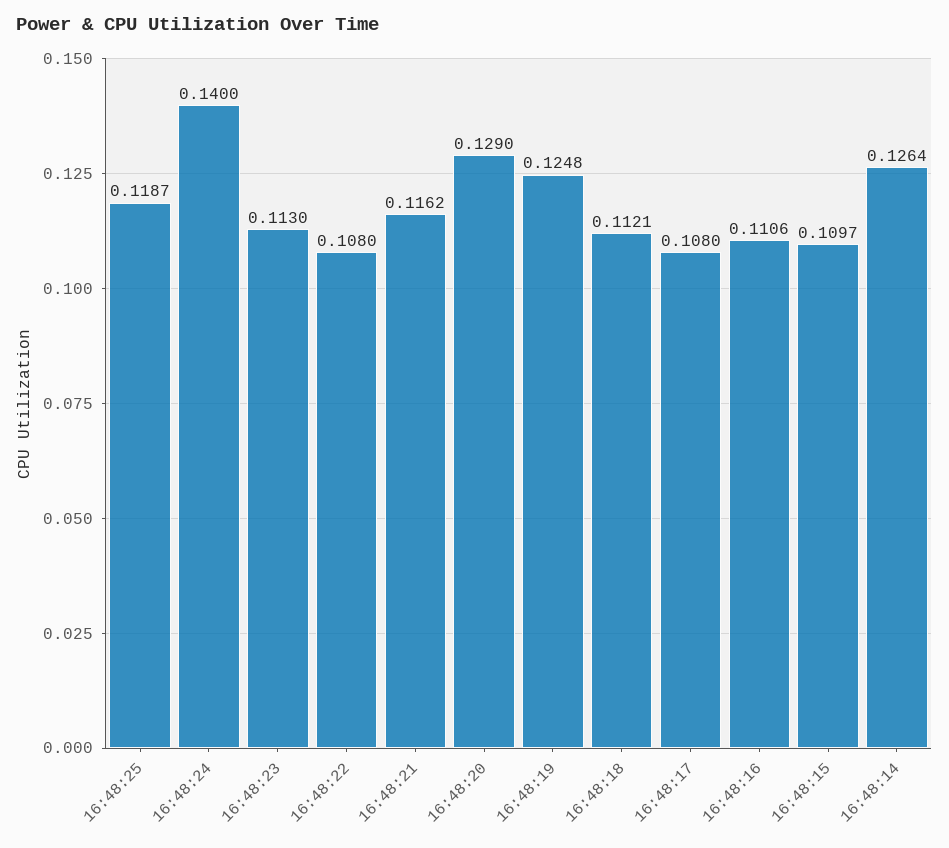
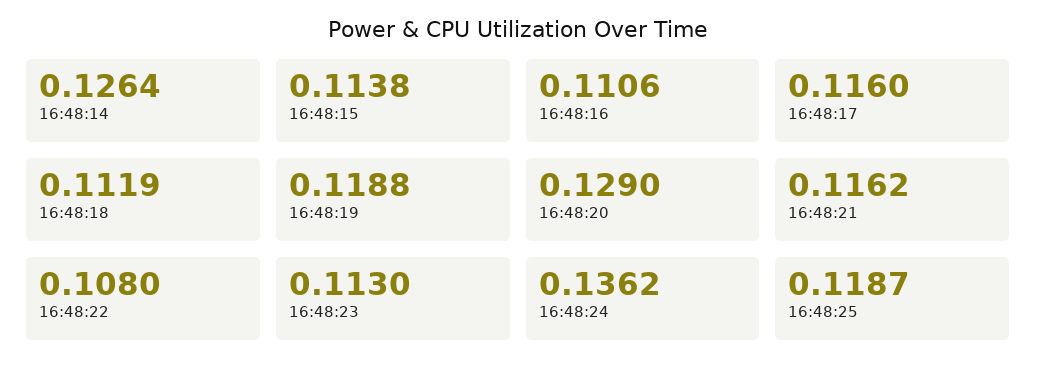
  {
    "16:48:25": 0.1187,
-   "16:48:24": 0.14,
+   "16:48:24": 0.1362,
    "16:48:23": 0.113,
    "16:48:22": 0.108,
    "16:48:21": 0.1162,
    "16:48:20": 0.129,
-   "16:48:19": 0.1248,
+   "16:48:19": 0.1188,
-   "16:48:18": 0.1121,
+   "16:48:18": 0.1119,
-   "16:48:17": 0.108,
+   "16:48:17": 0.116,
    "16:48:16": 0.1106,
-   "16:48:15": 0.1097,
+   "16:48:15": 0.1138,
    "16:48:14": 0.1264
  }

